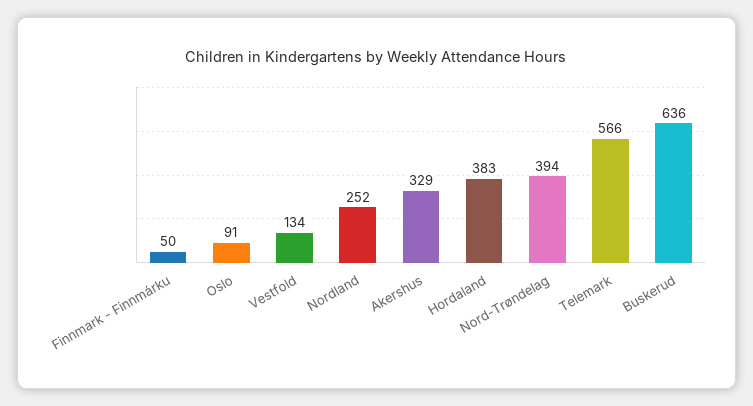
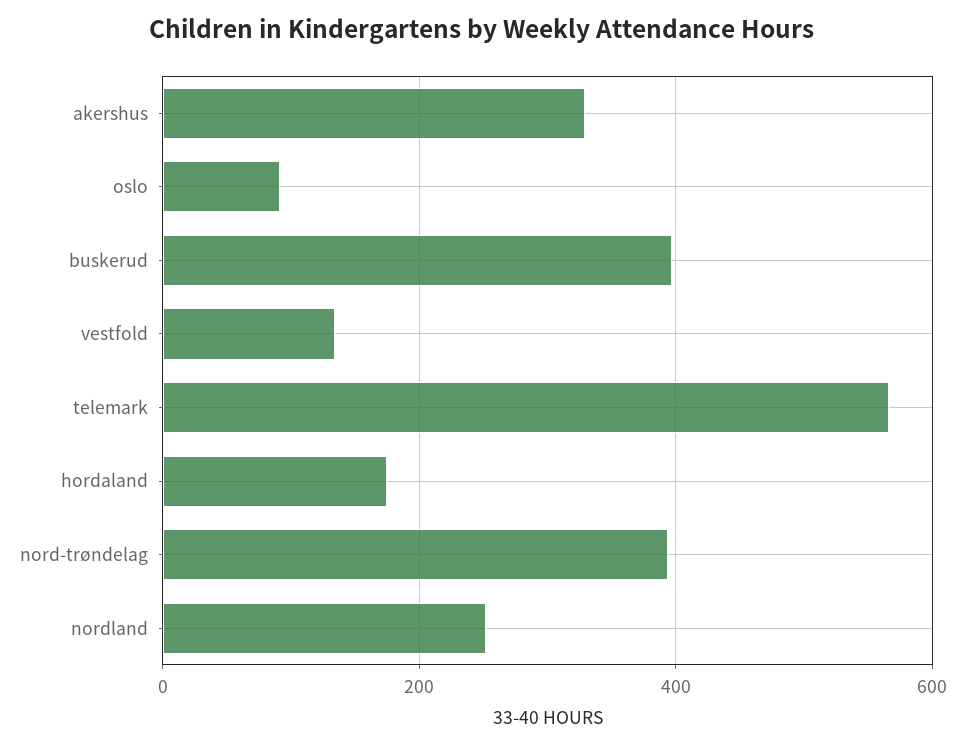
  {
-   "Finnmark - Finnmárku": 50,
    "Oslo": 91,
    "Vestfold": 134,
    "Nordland": 252,
    "Akershus": 329,
-   "Hordaland": 383,
+   "Hordaland": 180,
    "Nord-Trøndelag": 394,
    "Telemark": 566,
-   "Buskerud": 636
+   "Buskerud": 400
  }

